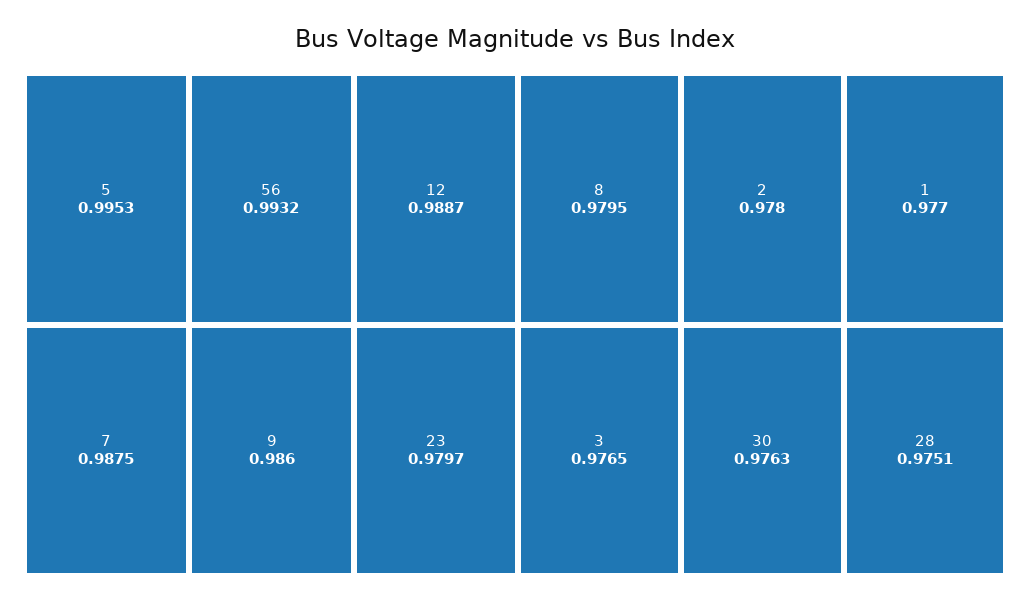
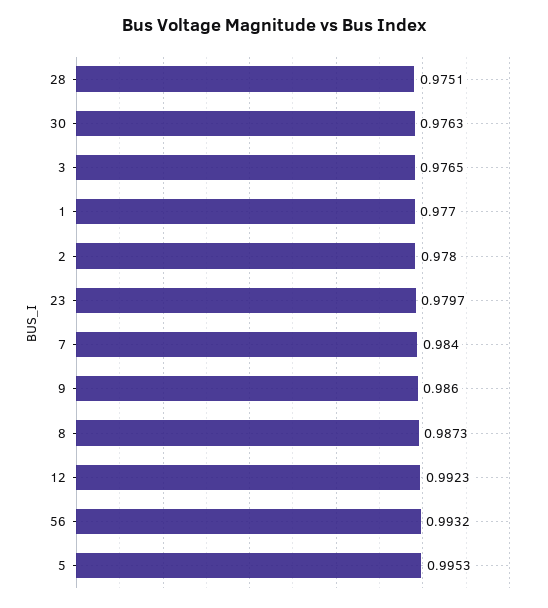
  {
    "5": 0.9953,
    "56": 0.9932,
-   "12": 0.9887,
+   "12": 0.9923,
-   "7": 0.9875,
+   "7": 0.984,
    "9": 0.986,
    "23": 0.9797,
-   "8": 0.9795,
+   "8": 0.9873,
    "2": 0.978,
    "1": 0.977,
    "3": 0.9765,
    "30": 0.9763,
    "28": 0.9751
  }

